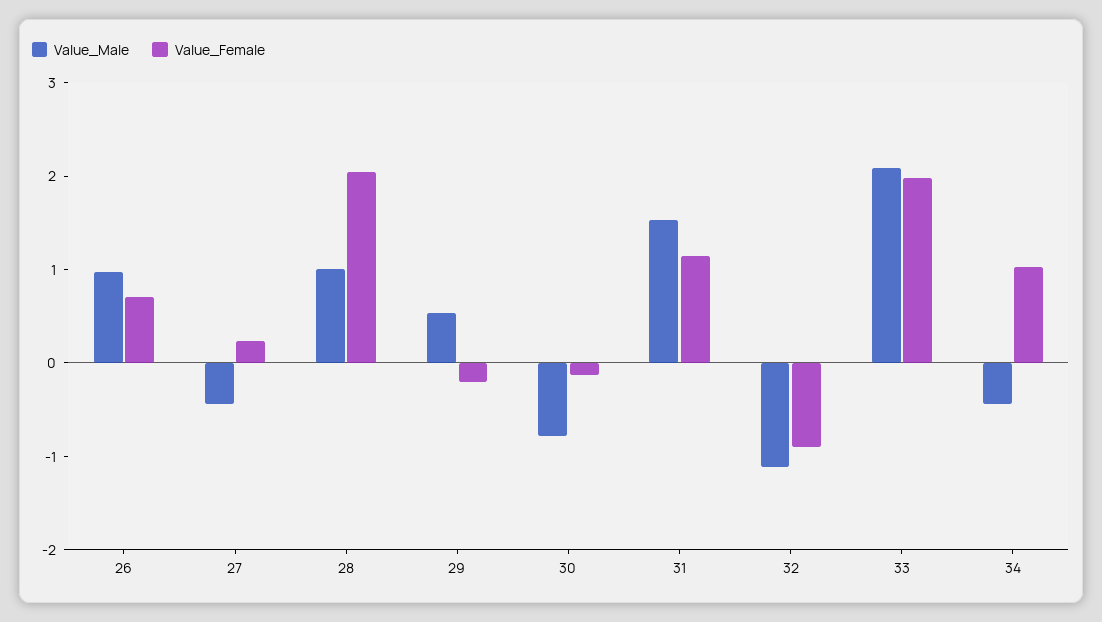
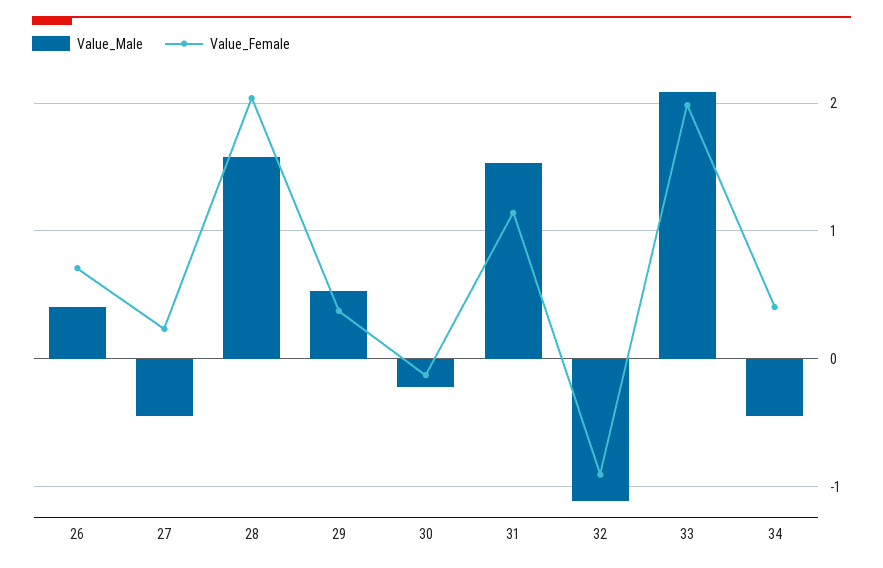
  {
    "Value_Male": {
-     "26": 1,
+     "26": 0.4,
      "27": -0.4,
-     "28": 1,
+     "28": 1.6,
      "29": 0.5,
-     "30": -0.8,
+     "30": -0.2,
      "31": 1.5,
      "32": -1.1,
      "33": 2.1,
      "34": -0.4
    },
    "Value_Female": {
      "26": 0.7,
      "27": 0.2,
      "28": 2,
-     "29": -0.2,
+     "29": 0.4,
      "30": -0.1,
      "31": 1.1,
      "32": -0.9,
      "33": 2,
-     "34": 1
+     "34": 0.4
    }
  }

